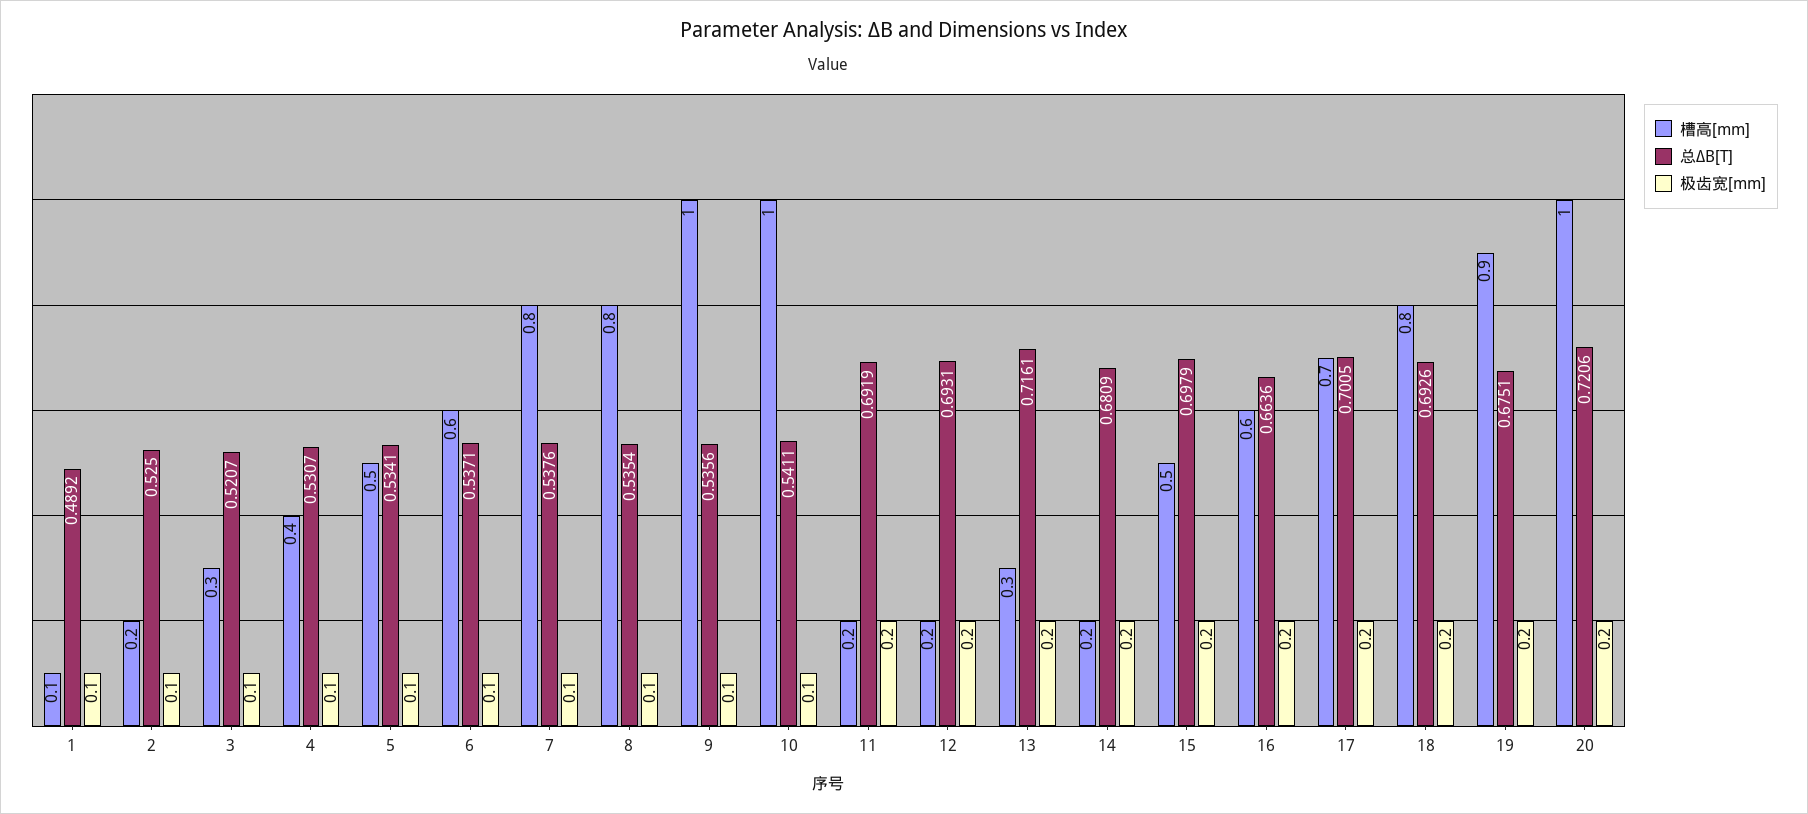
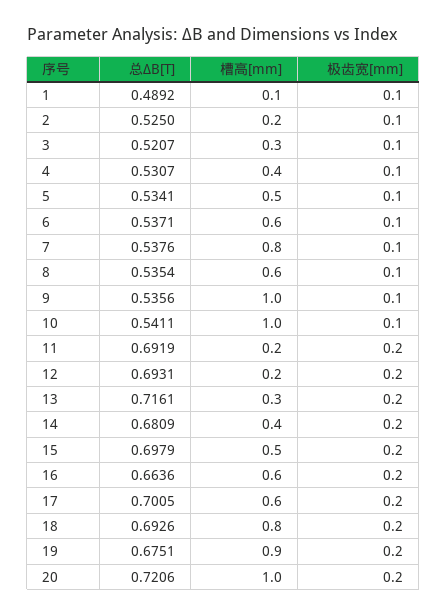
  {
    "槽高[mm]": {
      "1": 0.1,
      "2": 0.2,
      "3": 0.3,
      "4": 0.4,
      "5": 0.5,
      "6": 0.6,
      "7": 0.8,
-     "8": 0.8,
+     "8": 0.6,
      "9": 1,
      "10": 1,
      "11": 0.2,
      "12": 0.2,
      "13": 0.3,
-     "14": 0.2,
+     "14": 0.4,
      "15": 0.5,
      "16": 0.6,
-     "17": 0.7,
+     "17": 0.6,
      "18": 0.8,
      "19": 0.9,
      "20": 1
    },
    "总ΔB[T]": {
      "1": 0.4892,
      "2": 0.525,
      "3": 0.5207,
      "4": 0.5307,
      "5": 0.5341,
      "6": 0.5371,
      "7": 0.5376,
      "8": 0.5354,
      "9": 0.5356,
      "10": 0.5411,
      "11": 0.6919,
      "12": 0.6931,
      "13": 0.7161,
      "14": 0.6809,
      "15": 0.6979,
      "16": 0.6636,
      "17": 0.7005,
      "18": 0.6926,
      "19": 0.6751,
      "20": 0.7206
    },
    "极齿宽[mm]": {
      "1": 0.1,
      "2": 0.1,
      "3": 0.1,
      "4": 0.1,
      "5": 0.1,
      "6": 0.1,
      "7": 0.1,
      "8": 0.1,
      "9": 0.1,
      "10": 0.1,
      "11": 0.2,
      "12": 0.2,
      "13": 0.2,
      "14": 0.2,
      "15": 0.2,
      "16": 0.2,
      "17": 0.2,
      "18": 0.2,
      "19": 0.2,
      "20": 0.2
    }
  }

